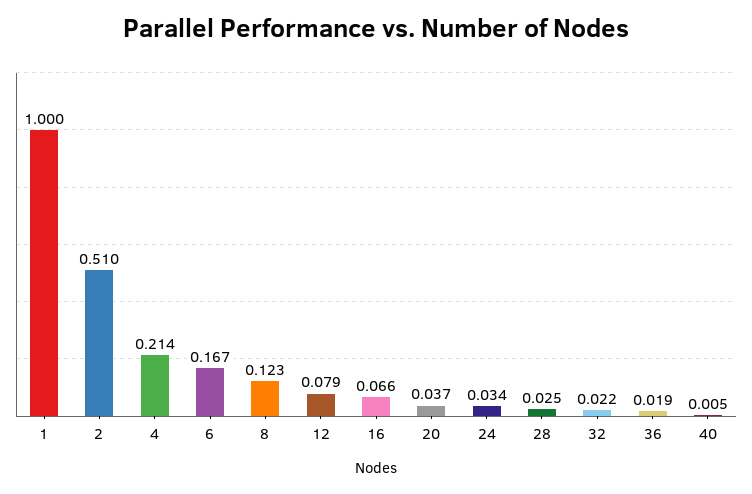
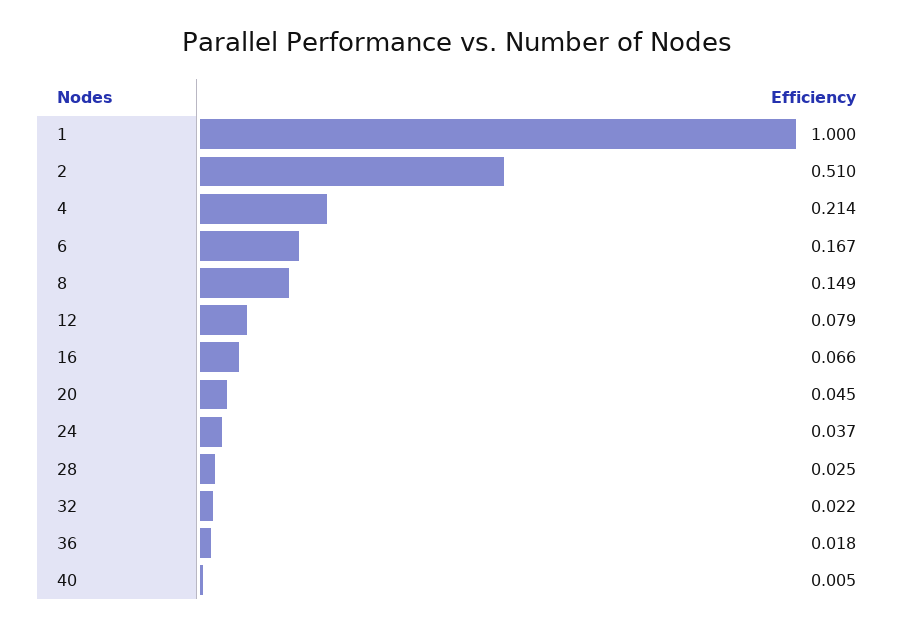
  {
    "1": 1,
    "2": 0.51,
    "4": 0.214,
    "6": 0.167,
-   "8": 0.123,
+   "8": 0.149,
    "12": 0.079,
    "16": 0.066,
-   "20": 0.037,
+   "20": 0.045,
-   "24": 0.034,
+   "24": 0.037,
    "28": 0.025,
    "32": 0.022,
-   "36": 0.019,
+   "36": 0.018,
    "40": 0.005
  }

